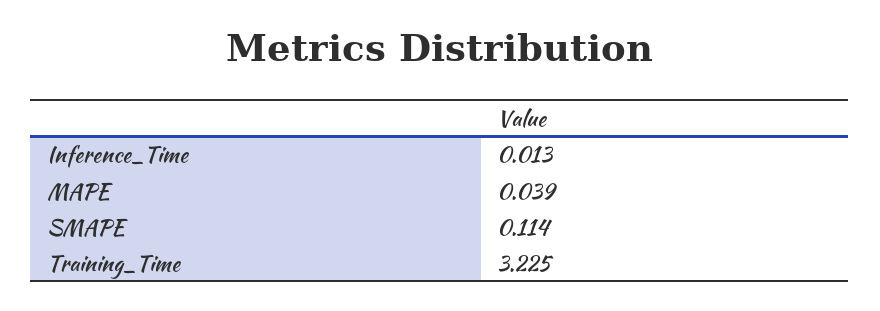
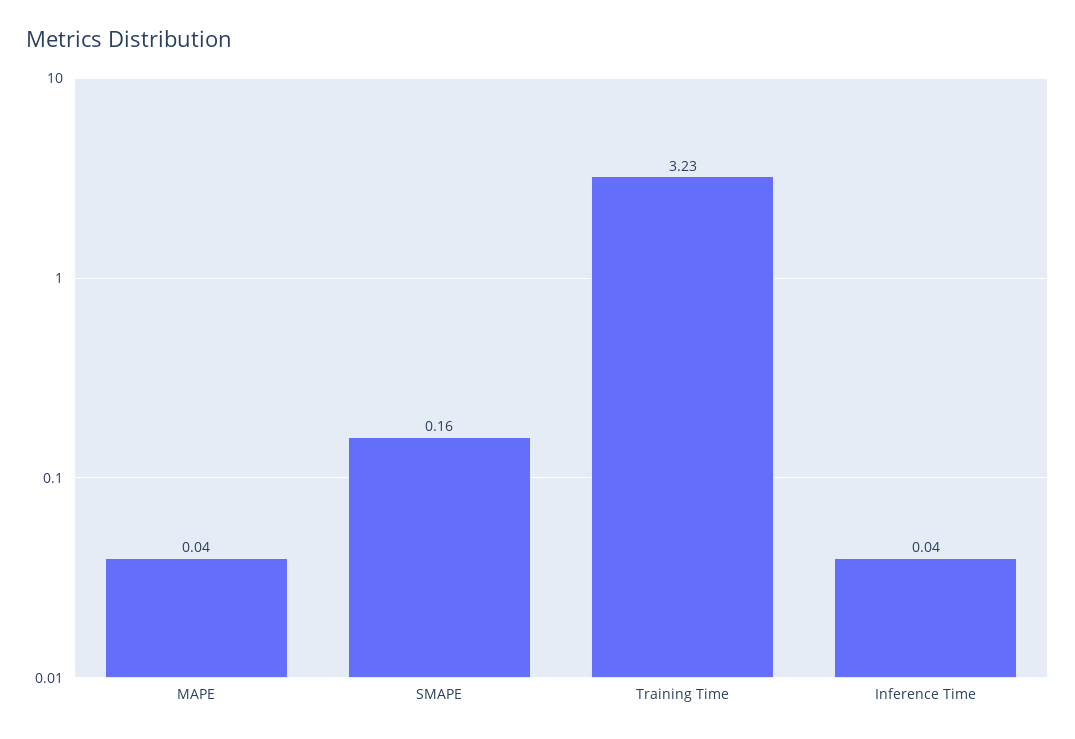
  {
-   "Inference_Time": 0.013,
+   "Inference_Time": 0.04,
    "MAPE": 0.039,
-   "SMAPE": 0.114,
+   "SMAPE": 0.16,
    "Training_Time": 3.225
  }

